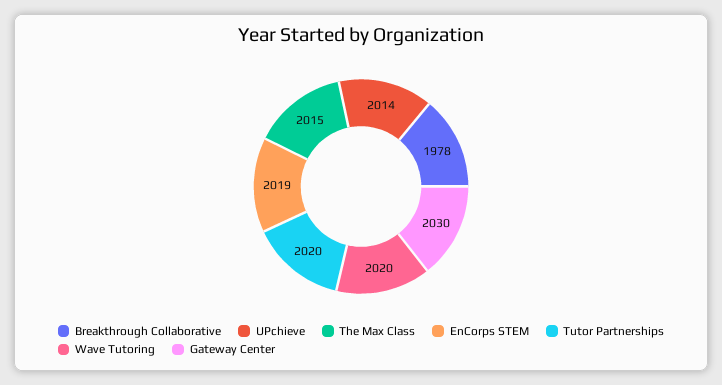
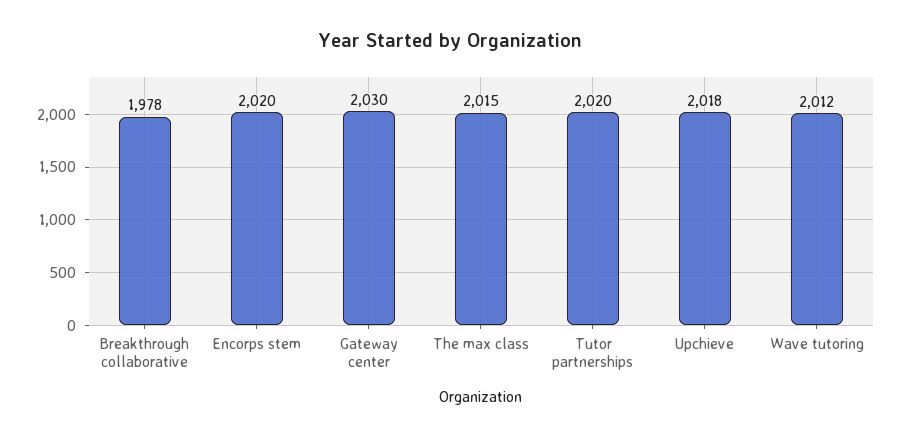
  {
    "Breakthrough Collaborative": 1978,
-   "UPchieve": 2014,
+   "UPchieve": 2018,
    "The Max Class": 2015,
-   "EnCorps STEM": 2019,
+   "EnCorps STEM": 2020,
    "Tutor Partnerships": 2020,
-   "Wave Tutoring": 2020,
+   "Wave Tutoring": 2012,
    "Gateway Center": 2030
  }

